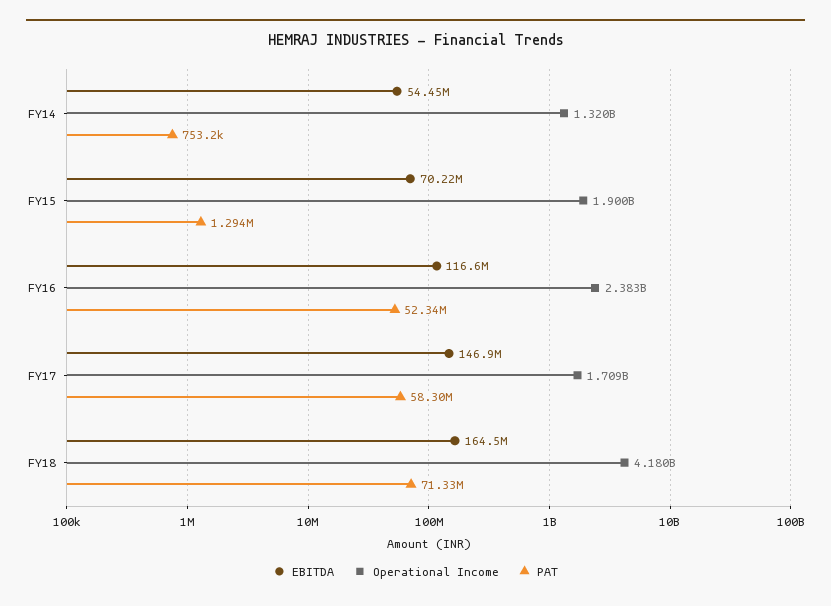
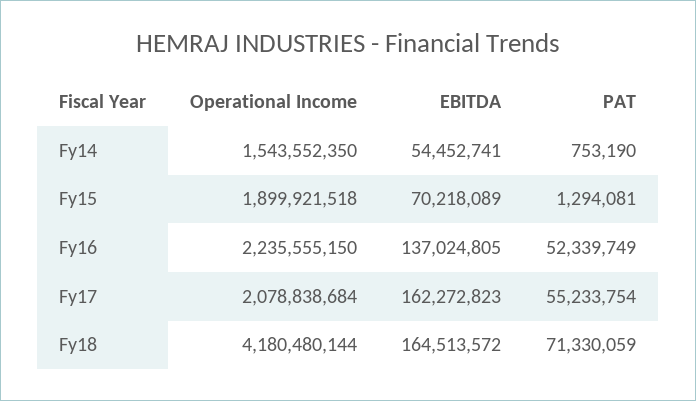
  {
    "EBITDA": {
      "FY14": 54452741,
      "FY15": 70218089,
-     "FY16": 116600000,
+     "FY16": 137024805,
-     "FY17": 146900000,
+     "FY17": 162272823,
      "FY18": 164513572
    },
    "Operational Income": {
-     "FY14": 1320000000,
+     "FY14": 1543552350,
      "FY15": 1899921518,
-     "FY16": 2383000000,
+     "FY16": 2235555150,
-     "FY17": 1709000000,
+     "FY17": 2078838684,
      "FY18": 4180480144
    },
    "PAT": {
      "FY14": 753190,
      "FY15": 1294081,
      "FY16": 52339749,
-     "FY17": 58300000,
+     "FY17": 55233754,
      "FY18": 71330059
    }
  }

